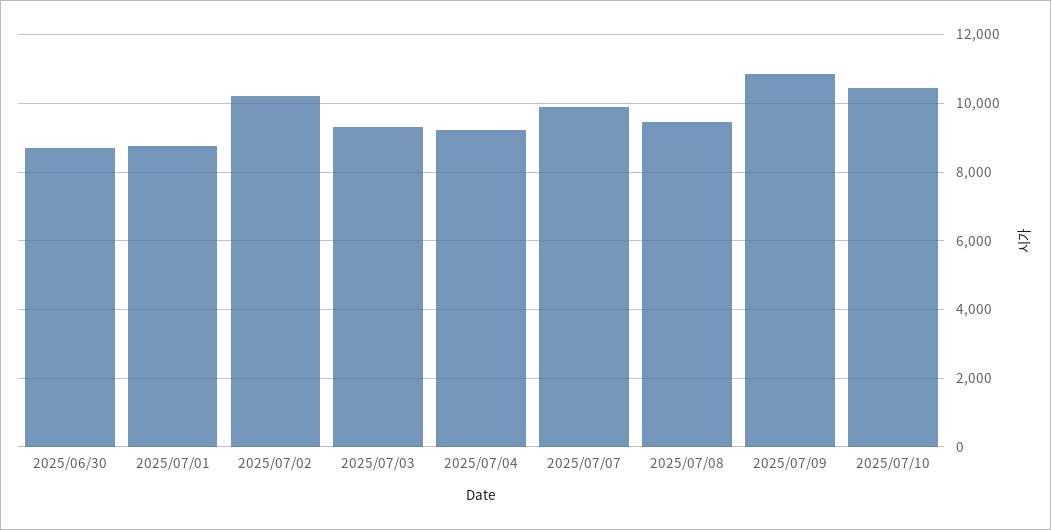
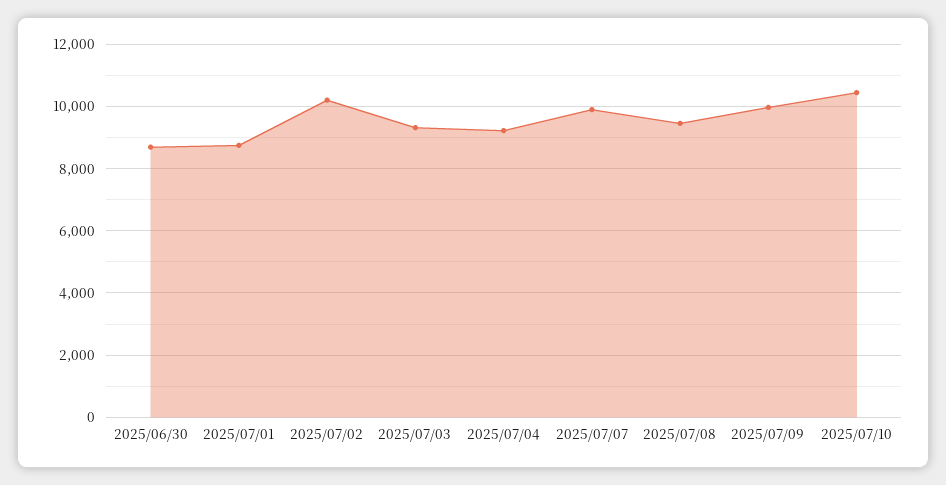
  {
    "2025/06/30": 8800,
    "2025/07/01": 8800,
    "2025/07/02": 10200,
    "2025/07/03": 9400,
    "2025/07/04": 9200,
    "2025/07/07": 10000,
    "2025/07/08": 9400,
-   "2025/07/09": 10800,
+   "2025/07/09": 10000,
    "2025/07/10": 10400
  }

